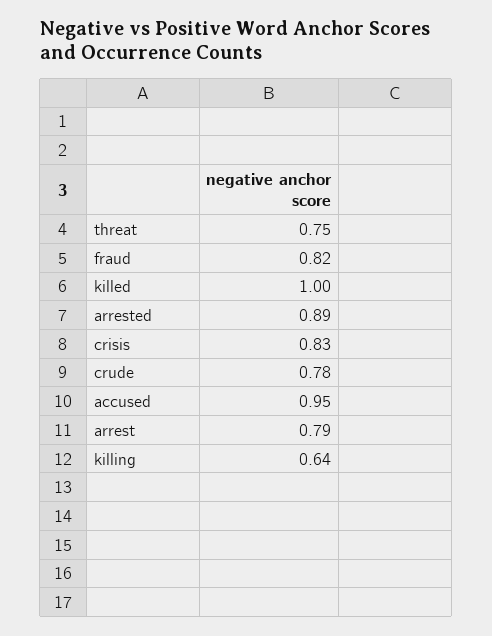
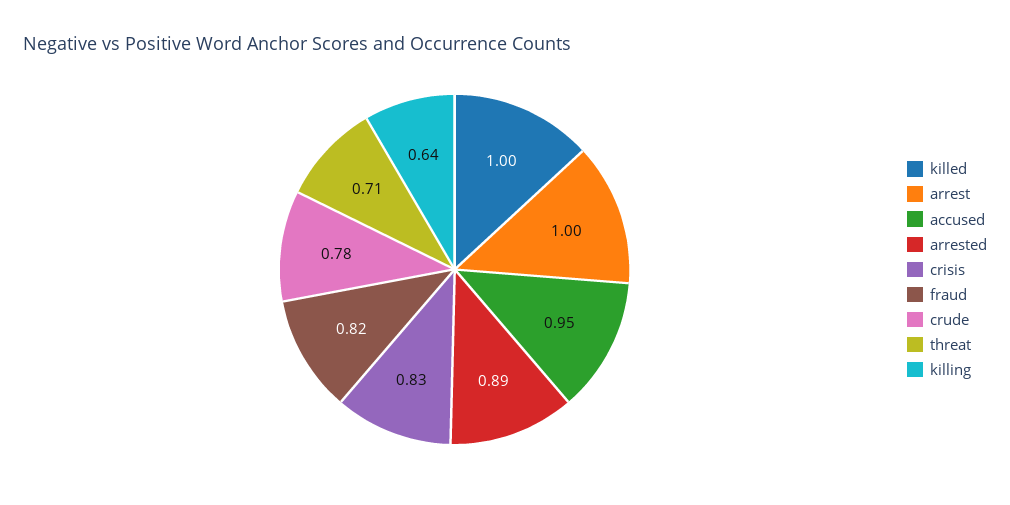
  {
-   "threat": 0.75,
+   "threat": 0.71,
    "fraud": 0.82,
    "killed": 1,
    "arrested": 0.89,
    "crisis": 0.83,
    "crude": 0.78,
    "accused": 0.95,
-   "arrest": 0.79,
+   "arrest": 1,
    "killing": 0.64
  }

